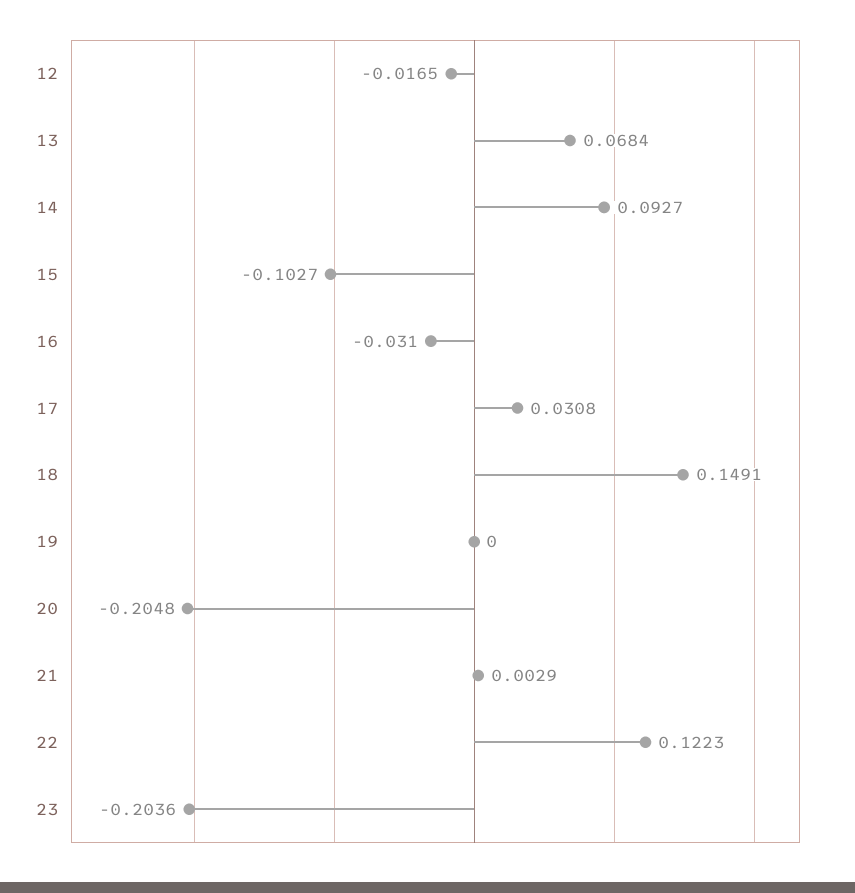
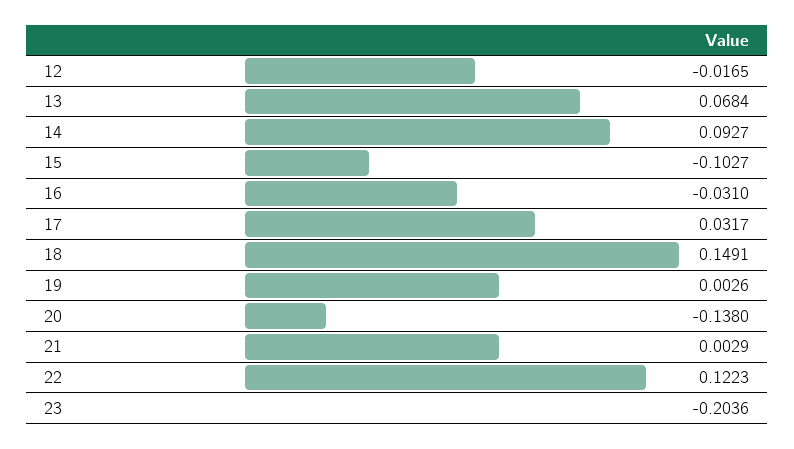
  {
    "12": -0.0165,
    "13": 0.0684,
    "14": 0.0927,
    "15": -0.1027,
    "16": -0.031,
-   "17": 0.0308,
+   "17": 0.0317,
    "18": 0.1491,
-   "19": 0,
+   "19": 0.0026,
-   "20": -0.2048,
+   "20": -0.138,
    "21": 0.0029,
    "22": 0.1223,
    "23": -0.2036
  }

